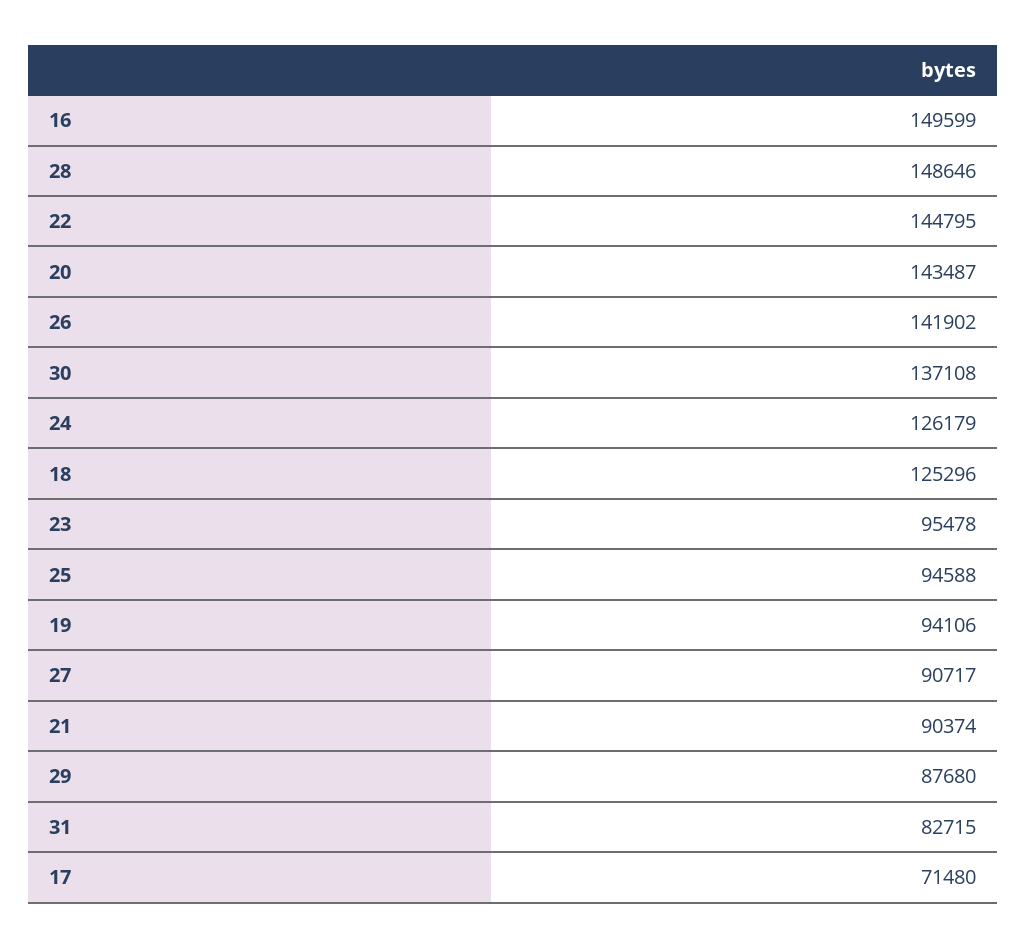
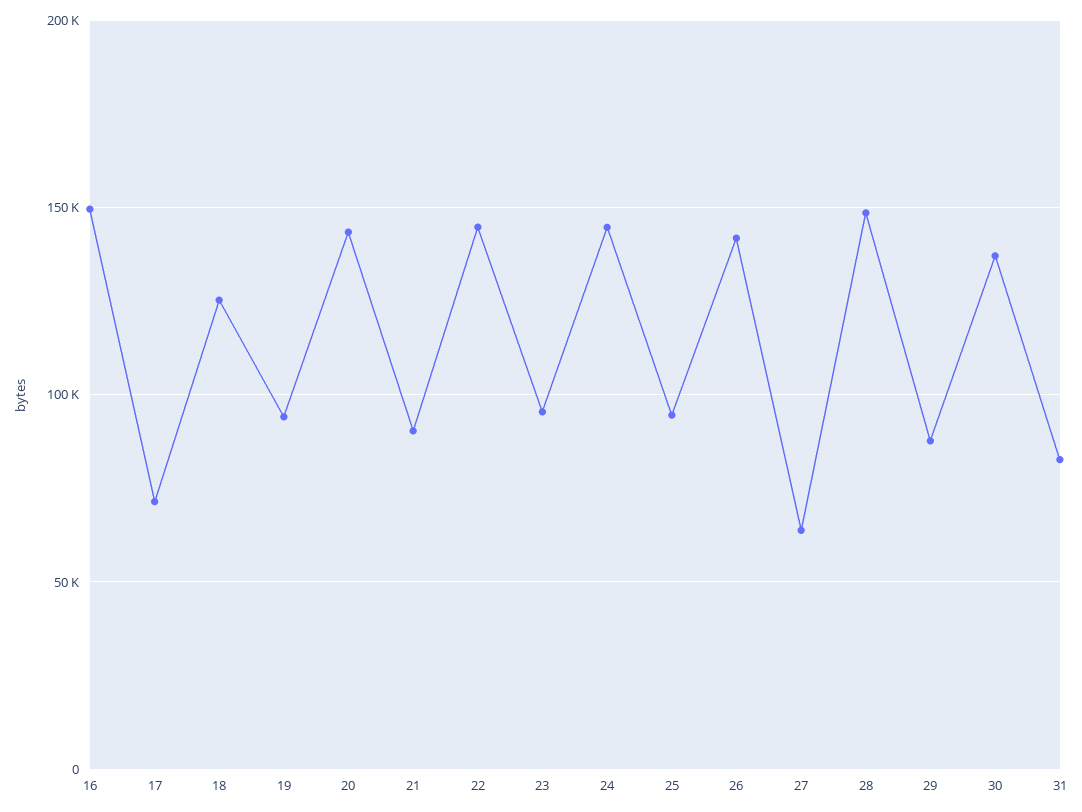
  {
    "16": 149599,
    "28": 148646,
    "22": 144795,
    "20": 143487,
    "26": 141902,
    "30": 137108,
-   "24": 126179,
+   "24": 145000,
    "18": 125296,
    "23": 95478,
    "25": 94588,
    "19": 94106,
-   "27": 90717,
+   "27": 65000,
    "21": 90374,
    "29": 87680,
    "31": 82715,
    "17": 71480
  }

